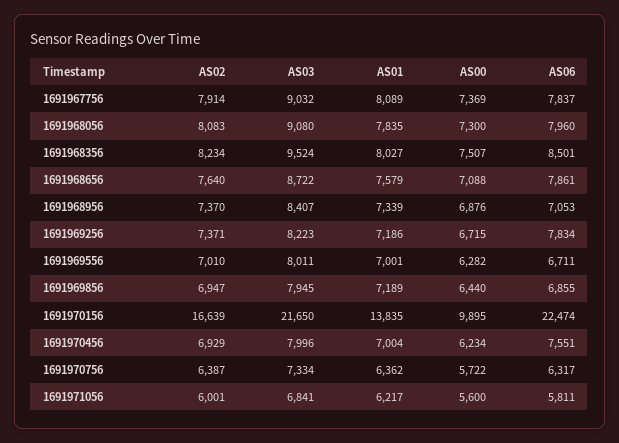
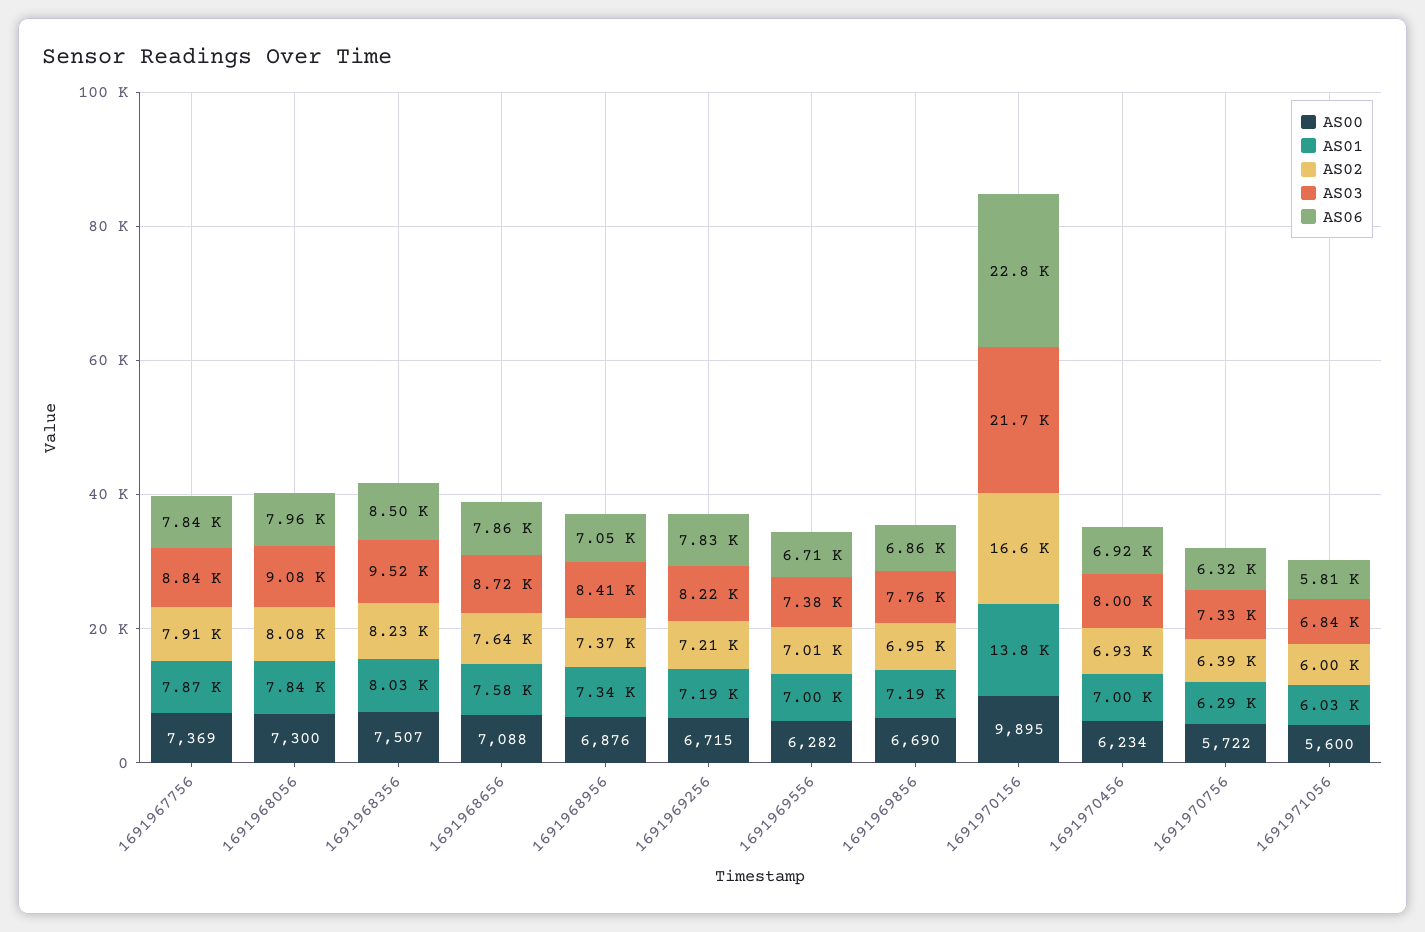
  {
    "AS02": {
      "1691967756": 7914,
      "1691968056": 8083,
      "1691968356": 8234,
      "1691968656": 7640,
      "1691968956": 7370,
-     "1691969256": 7371,
+     "1691969256": 7210,
      "1691969556": 7010,
      "1691969856": 6947,
      "1691970156": 16639,
      "1691970456": 6929,
      "1691970756": 6387,
      "1691971056": 6001
    },
    "AS03": {
-     "1691967756": 9032,
+     "1691967756": 8840,
      "1691968056": 9080,
      "1691968356": 9524,
      "1691968656": 8722,
      "1691968956": 8407,
      "1691969256": 8223,
-     "1691969556": 8011,
+     "1691969556": 7380,
-     "1691969856": 7945,
+     "1691969856": 7760,
      "1691970156": 21650,
      "1691970456": 7996,
      "1691970756": 7334,
      "1691971056": 6841
    },
    "AS01": {
-     "1691967756": 8089,
+     "1691967756": 7870,
      "1691968056": 7835,
      "1691968356": 8027,
      "1691968656": 7579,
      "1691968956": 7339,
      "1691969256": 7186,
      "1691969556": 7001,
      "1691969856": 7189,
      "1691970156": 13835,
      "1691970456": 7004,
-     "1691970756": 6362,
+     "1691970756": 6290,
-     "1691971056": 6217
+     "1691971056": 6030
    },
    "AS00": {
      "1691967756": 7369,
      "1691968056": 7300,
      "1691968356": 7507,
      "1691968656": 7088,
      "1691968956": 6876,
      "1691969256": 6715,
      "1691969556": 6282,
-     "1691969856": 6440,
+     "1691969856": 6690,
      "1691970156": 9895,
      "1691970456": 6234,
      "1691970756": 5722,
      "1691971056": 5600
    },
    "AS06": {
      "1691967756": 7837,
      "1691968056": 7960,
      "1691968356": 8501,
      "1691968656": 7861,
      "1691968956": 7053,
      "1691969256": 7834,
      "1691969556": 6711,
      "1691969856": 6855,
-     "1691970156": 22474,
+     "1691970156": 22800,
-     "1691970456": 7551,
+     "1691970456": 6920,
      "1691970756": 6317,
      "1691971056": 5811
    }
  }

